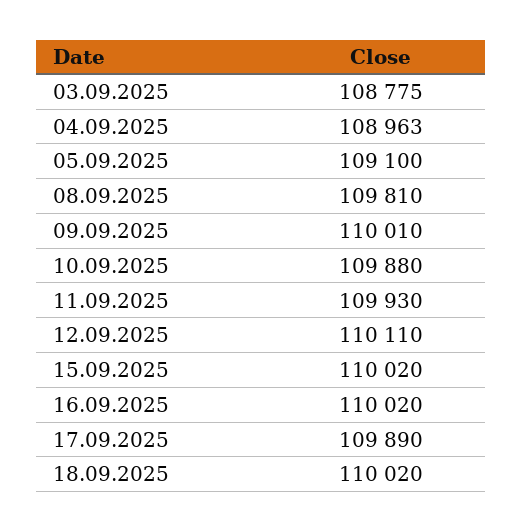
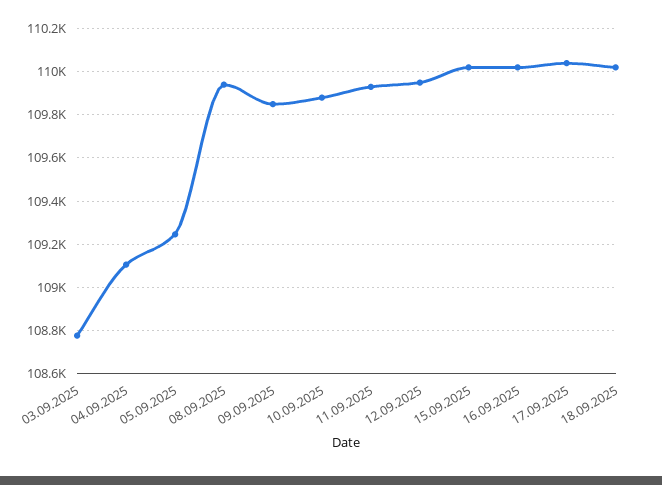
  {
    "03.09.2025": 108775,
-   "04.09.2025": 108963,
+   "04.09.2025": 109100,
-   "05.09.2025": 109100,
+   "05.09.2025": 109250,
-   "08.09.2025": 109810,
+   "08.09.2025": 109950,
-   "09.09.2025": 110010,
+   "09.09.2025": 109850,
    "10.09.2025": 109880,
    "11.09.2025": 109930,
-   "12.09.2025": 110110,
+   "12.09.2025": 109950,
    "15.09.2025": 110020,
    "16.09.2025": 110020,
-   "17.09.2025": 109890,
+   "17.09.2025": 110050,
    "18.09.2025": 110020
  }

